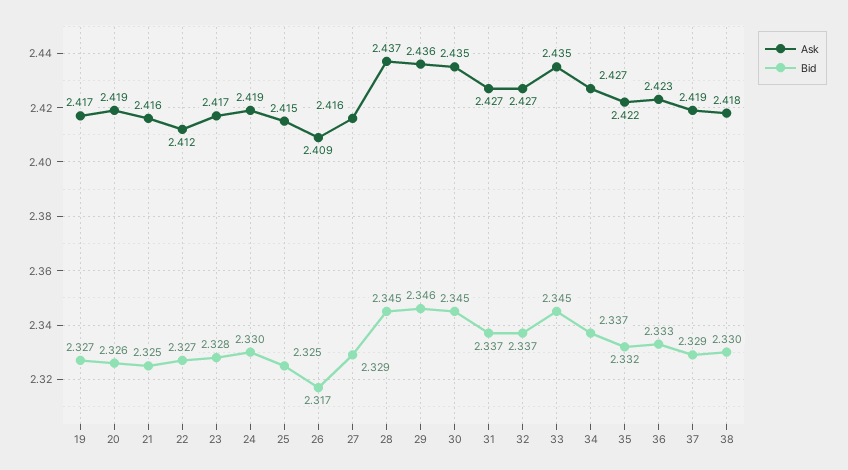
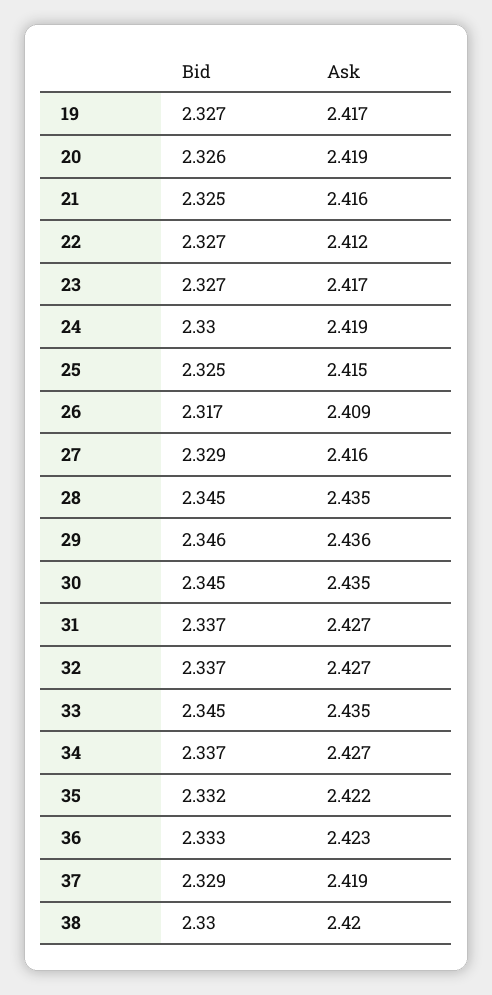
  {
    "Ask": {
      "19": 2.417,
      "20": 2.419,
      "21": 2.416,
      "22": 2.412,
      "23": 2.417,
      "24": 2.419,
      "25": 2.415,
      "26": 2.409,
      "27": 2.416,
-     "28": 2.437,
+     "28": 2.435,
      "29": 2.436,
      "30": 2.435,
      "31": 2.427,
      "32": 2.427,
      "33": 2.435,
      "34": 2.427,
      "35": 2.422,
      "36": 2.423,
      "37": 2.419,
-     "38": 2.418
+     "38": 2.42
    },
    "Bid": {
      "19": 2.327,
      "20": 2.326,
      "21": 2.325,
      "22": 2.327,
-     "23": 2.328,
+     "23": 2.327,
      "24": 2.33,
      "25": 2.325,
      "26": 2.317,
      "27": 2.329,
      "28": 2.345,
      "29": 2.346,
      "30": 2.345,
      "31": 2.337,
      "32": 2.337,
      "33": 2.345,
      "34": 2.337,
      "35": 2.332,
      "36": 2.333,
      "37": 2.329,
      "38": 2.33
    }
  }

